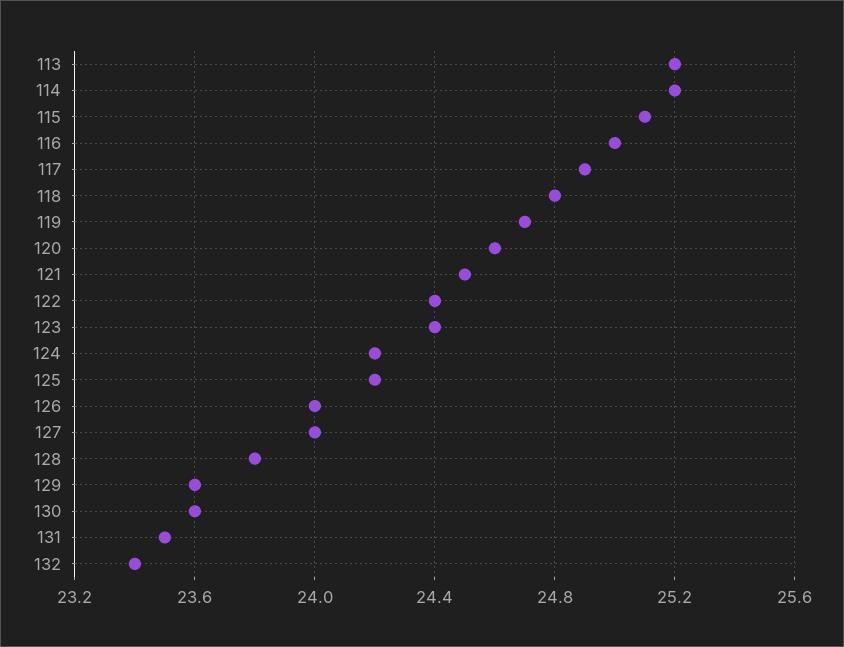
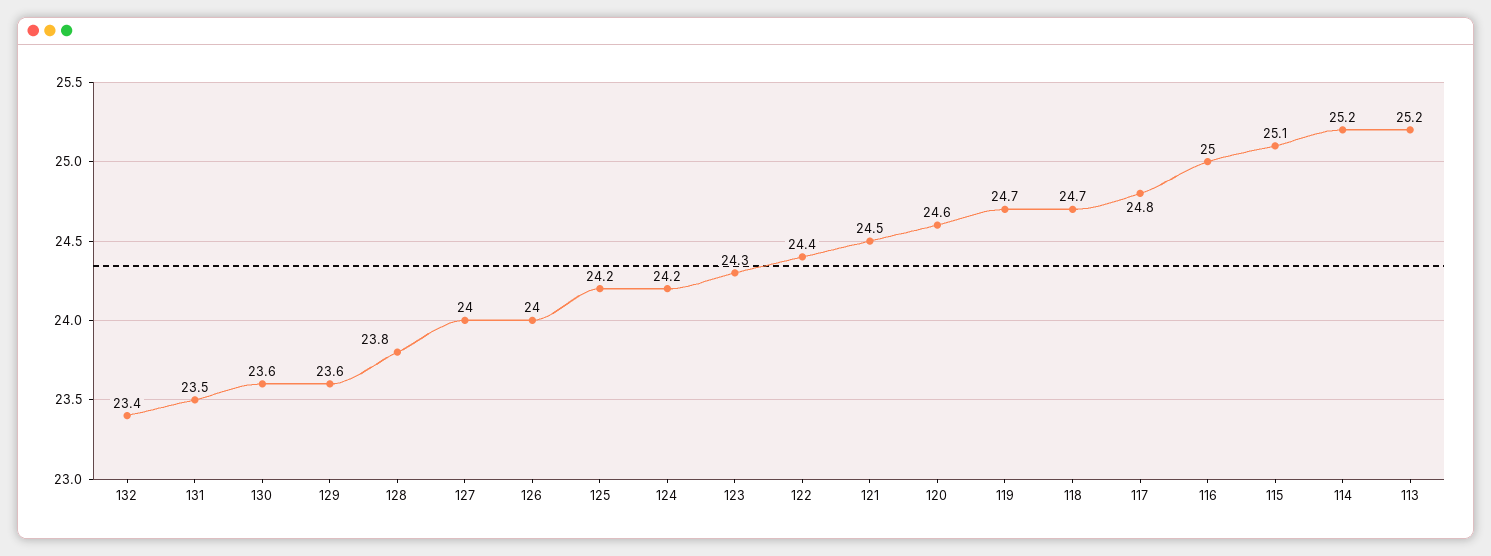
  {
    "113": 25.2,
    "114": 25.2,
    "115": 25.1,
    "116": 25,
-   "117": 24.9,
+   "117": 24.8,
-   "118": 24.8,
+   "118": 24.7,
    "119": 24.7,
    "120": 24.6,
    "121": 24.5,
    "122": 24.4,
-   "123": 24.4,
+   "123": 24.3,
    "124": 24.2,
    "125": 24.2,
    "126": 24,
    "127": 24,
    "128": 23.8,
    "129": 23.6,
    "130": 23.6,
    "131": 23.5,
    "132": 23.4
  }

